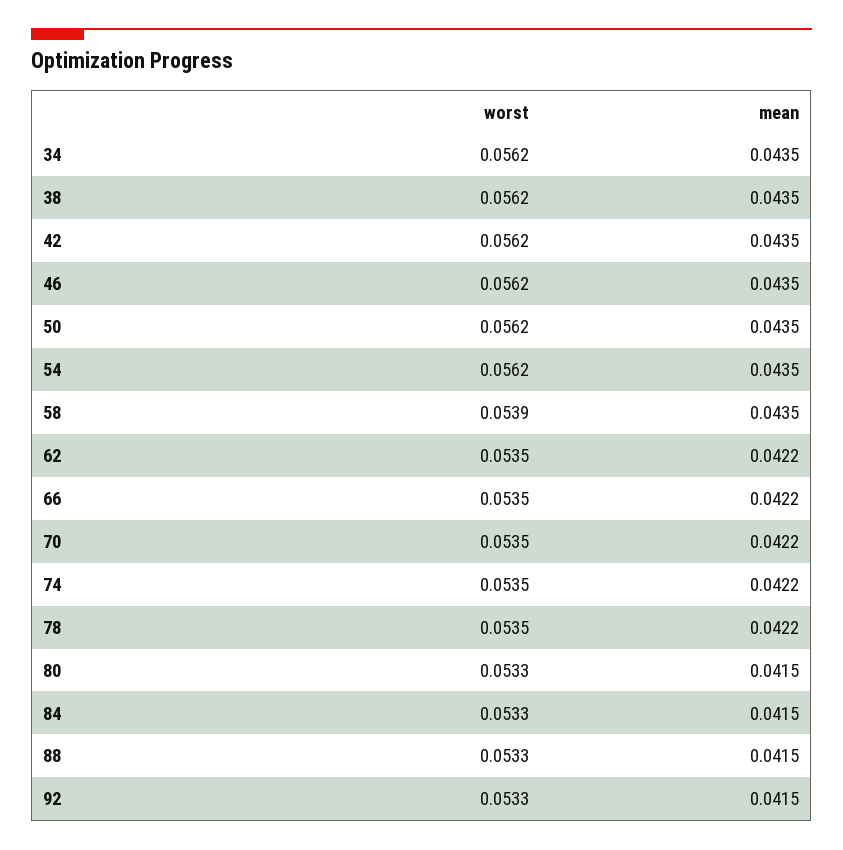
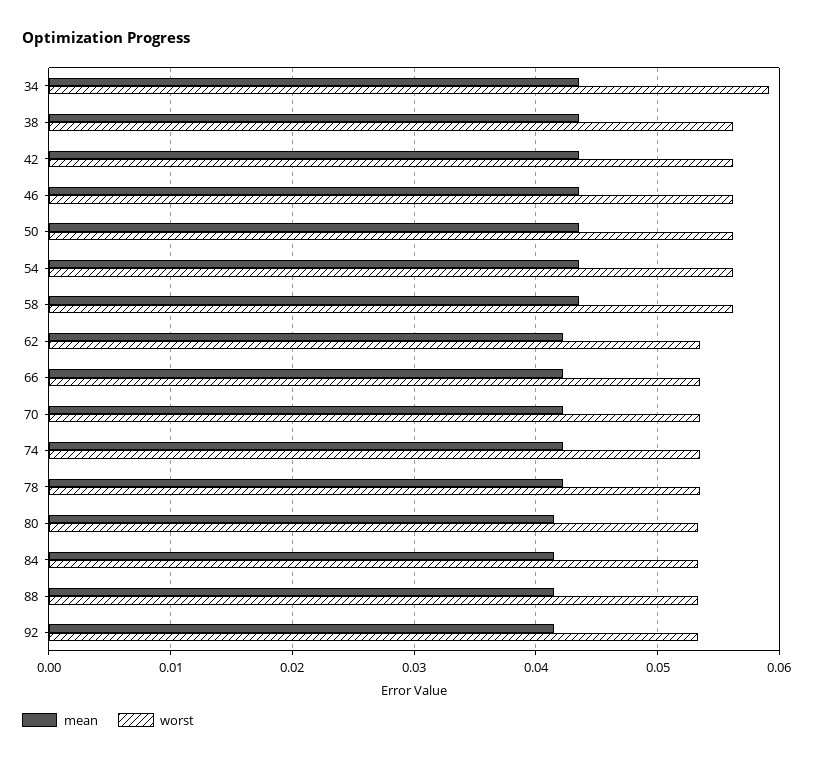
  {
    "worst": {
-     "34": 0.0562,
+     "34": 0.059,
      "38": 0.0562,
      "42": 0.0562,
      "46": 0.0562,
      "50": 0.0562,
      "54": 0.0562,
-     "58": 0.0539,
+     "58": 0.056,
      "62": 0.0535,
      "66": 0.0535,
      "70": 0.0535,
      "74": 0.0535,
      "78": 0.0535,
      "80": 0.0533,
      "84": 0.0533,
      "88": 0.0533,
      "92": 0.0533
    },
    "mean": {
      "34": 0.0435,
      "38": 0.0435,
      "42": 0.0435,
      "46": 0.0435,
      "50": 0.0435,
      "54": 0.0435,
      "58": 0.0435,
      "62": 0.0422,
      "66": 0.0422,
      "70": 0.0422,
      "74": 0.0422,
      "78": 0.0422,
      "80": 0.0415,
      "84": 0.0415,
      "88": 0.0415,
      "92": 0.0415
    }
  }

